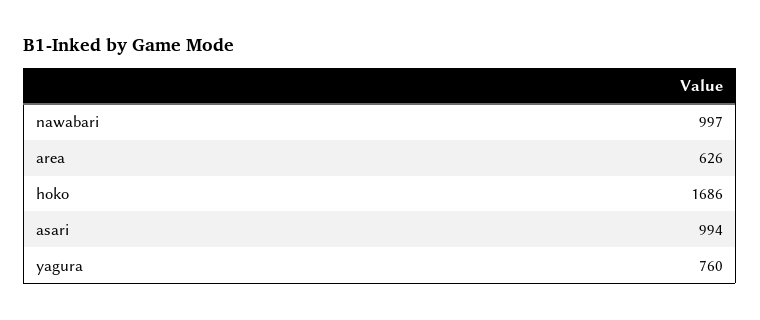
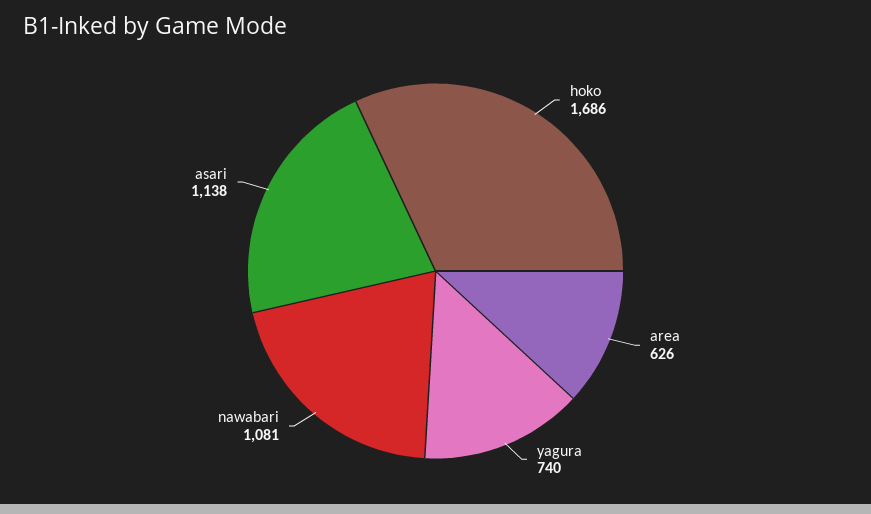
  {
-   "nawabari": 997,
+   "nawabari": 1081,
    "area": 626,
    "hoko": 1686,
-   "asari": 994,
+   "asari": 1138,
-   "yagura": 760
+   "yagura": 740
  }

